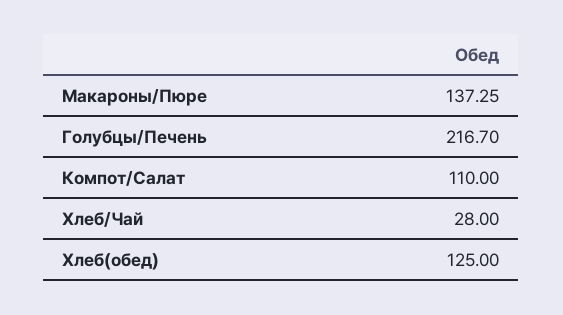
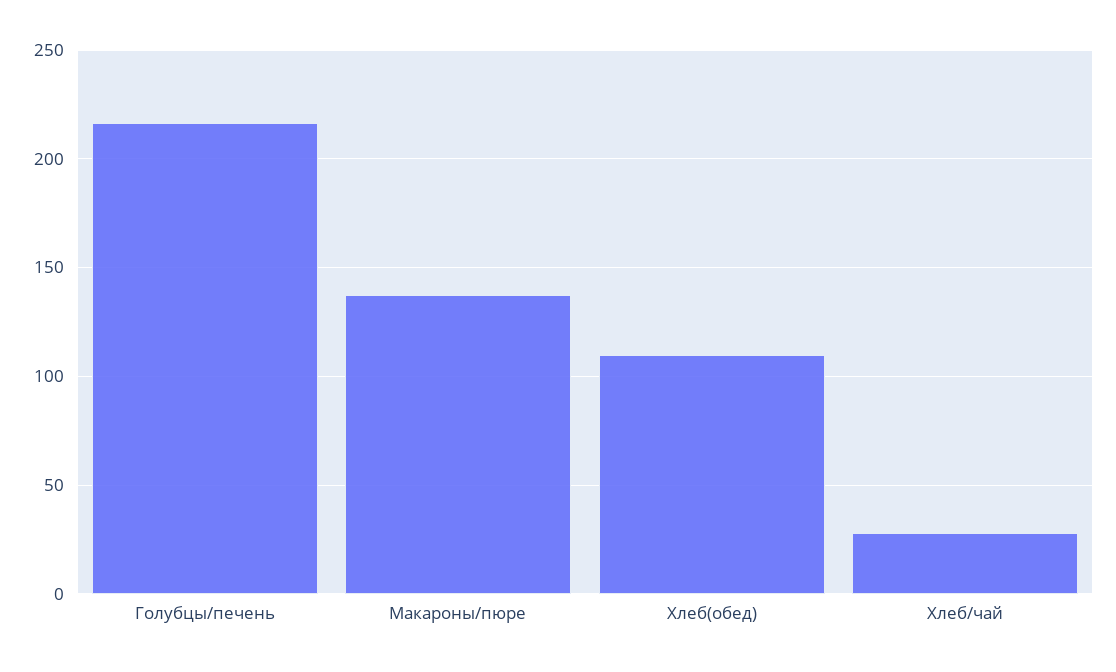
  {
    "Макароны/Пюре": 137.25,
    "Голубцы/Печень": 216.7,
-   "Компот/Салат": 110,
    "Хлеб/Чай": 28,
-   "Хлеб(обед)": 125
+   "Хлеб(обед)": 110
  }

